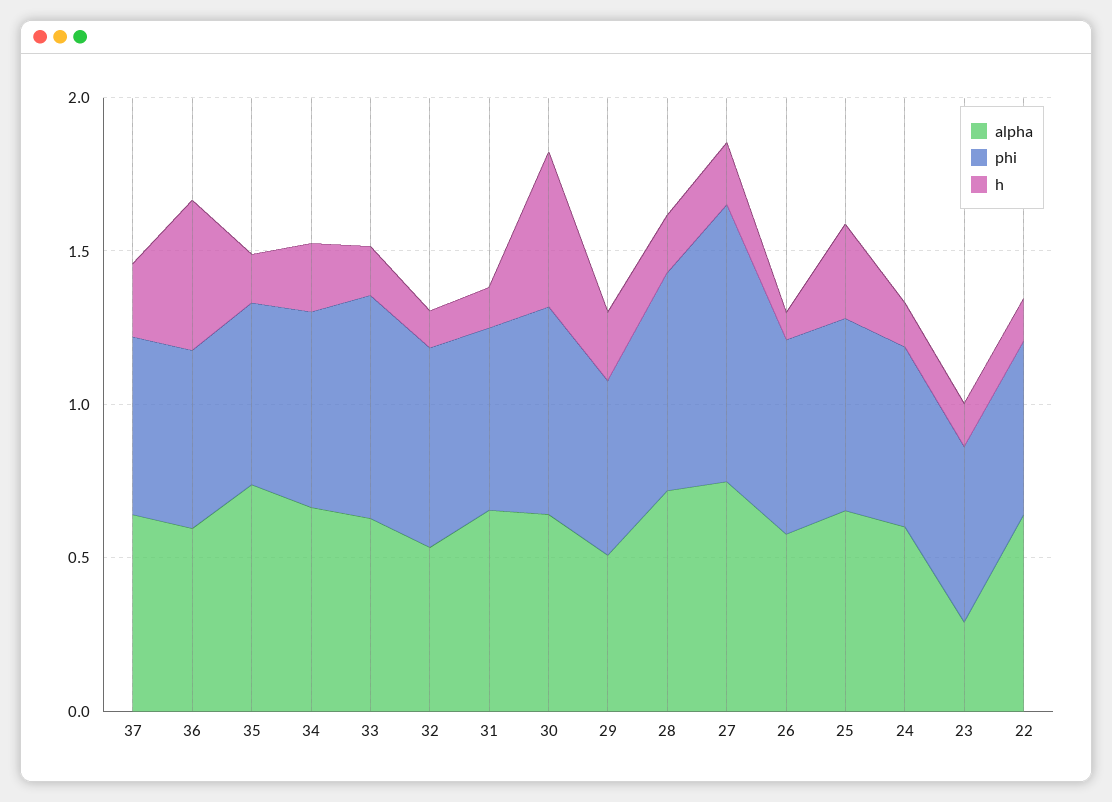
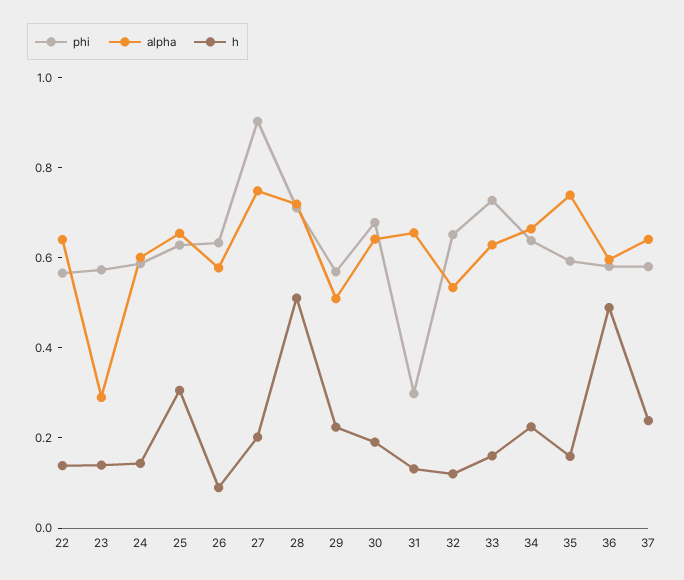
  {
    "alpha": {
      "37": 0.65,
      "36": 0.6,
      "35": 0.75,
      "34": 0.65,
      "33": 0.65,
      "32": 0.55,
      "31": 0.65,
      "30": 0.65,
      "29": 0.5,
      "28": 0.7,
      "27": 0.75,
      "26": 0.6,
      "25": 0.65,
      "24": 0.6,
      "23": 0.3,
      "22": 0.65
    },
    "phi": {
      "37": 0.6,
      "36": 0.6,
      "35": 0.6,
      "34": 0.65,
      "33": 0.75,
      "32": 0.65,
-     "31": 0.6,
+     "31": 0.3,
      "30": 0.7,
      "29": 0.55,
      "28": 0.7,
      "27": 0.9,
      "26": 0.65,
      "25": 0.65,
      "24": 0.6,
      "23": 0.55,
      "22": 0.55
    },
    "h": {
      "37": 0.25,
      "36": 0.5,
      "35": 0.15,
      "34": 0.2,
      "33": 0.15,
      "32": 0.1,
      "31": 0.15,
-     "30": 0.5,
+     "30": 0.2,
      "29": 0.2,
-     "28": 0.2,
+     "28": 0.5,
      "27": 0.2,
      "26": 0.1,
      "25": 0.3,
      "24": 0.15,
      "23": 0.15,
      "22": 0.15
    }
  }

